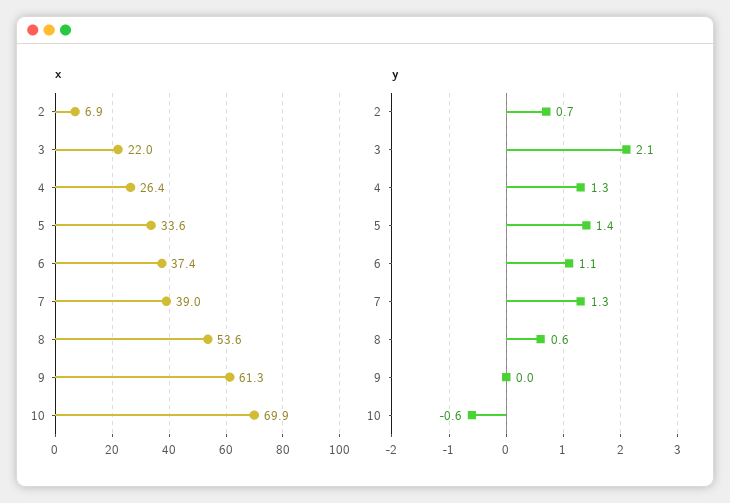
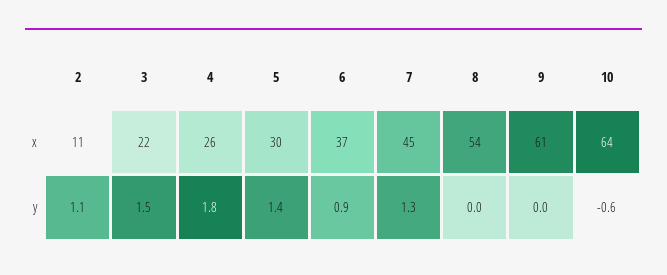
  {
    "x": {
-     "2": 6.9,
+     "2": 11,
      "3": 22,
      "4": 26.4,
-     "5": 33.6,
+     "5": 30,
      "6": 37.4,
-     "7": 39,
+     "7": 45,
      "8": 53.6,
      "9": 61.3,
-     "10": 69.9
+     "10": 64
    },
    "y": {
-     "2": 0.7,
+     "2": 1.1,
-     "3": 2.1,
+     "3": 1.5,
-     "4": 1.3,
+     "4": 1.8,
      "5": 1.4,
-     "6": 1.1,
+     "6": 0.9,
      "7": 1.3,
-     "8": 0.6,
+     "8": 0,
      "9": 0,
      "10": -0.6
    }
  }

